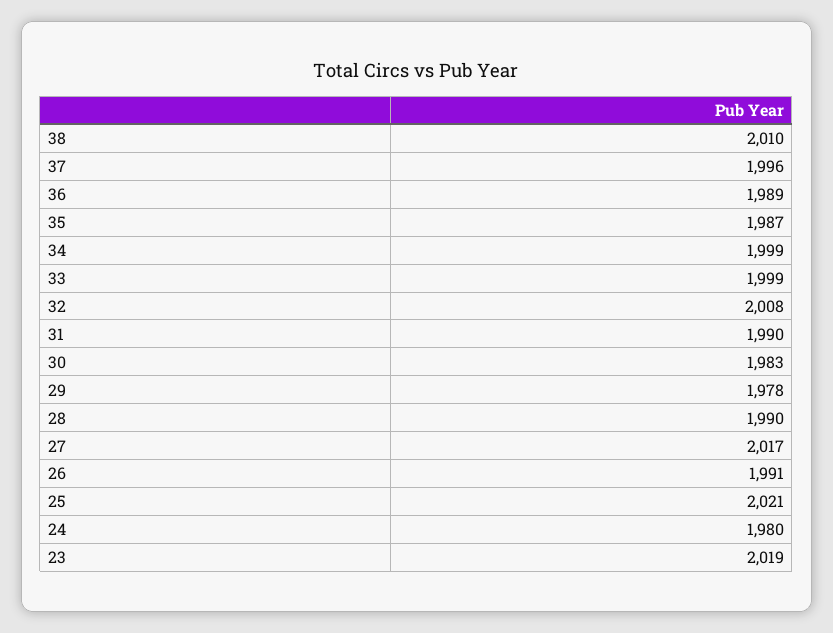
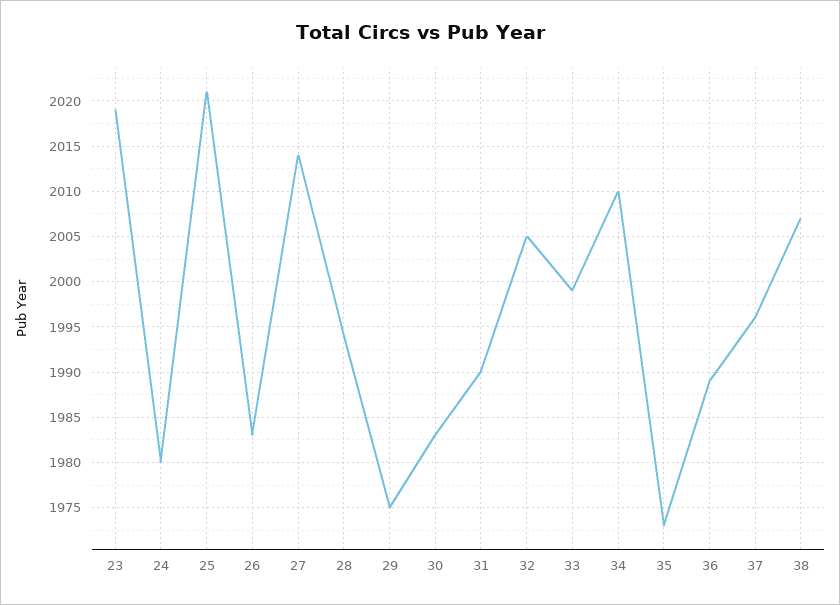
  {
-   "38": 2010,
+   "38": 2007,
    "37": 1996,
    "36": 1989,
-   "35": 1987,
+   "35": 1973,
-   "34": 1999,
+   "34": 2010,
    "33": 1999,
-   "32": 2008,
+   "32": 2005,
    "31": 1990,
    "30": 1983,
-   "29": 1978,
+   "29": 1975,
-   "28": 1990,
+   "28": 1994,
-   "27": 2017,
+   "27": 2014,
-   "26": 1991,
+   "26": 1983,
    "25": 2021,
    "24": 1980,
    "23": 2019
  }

